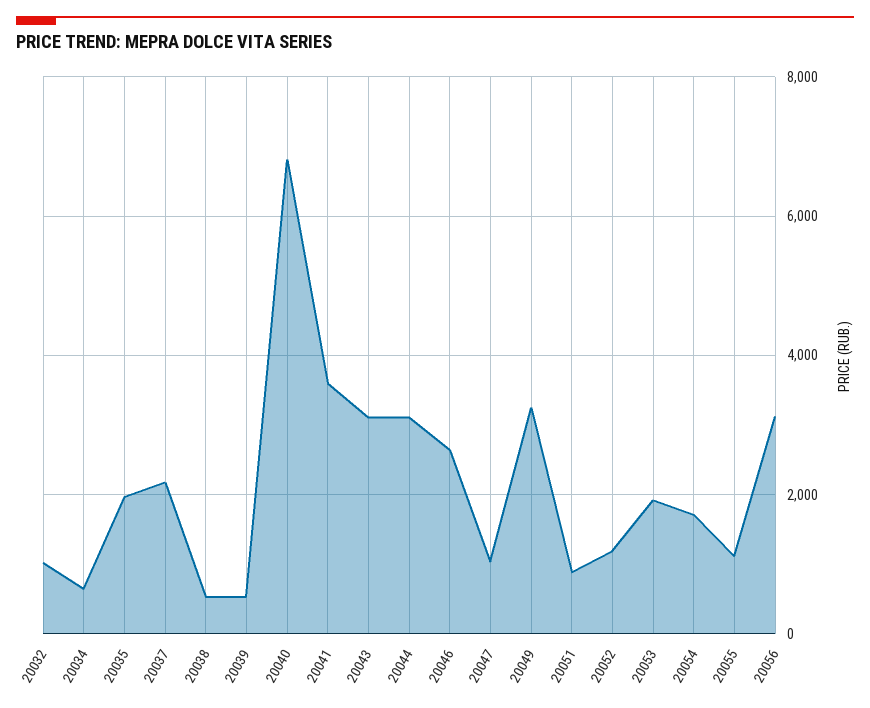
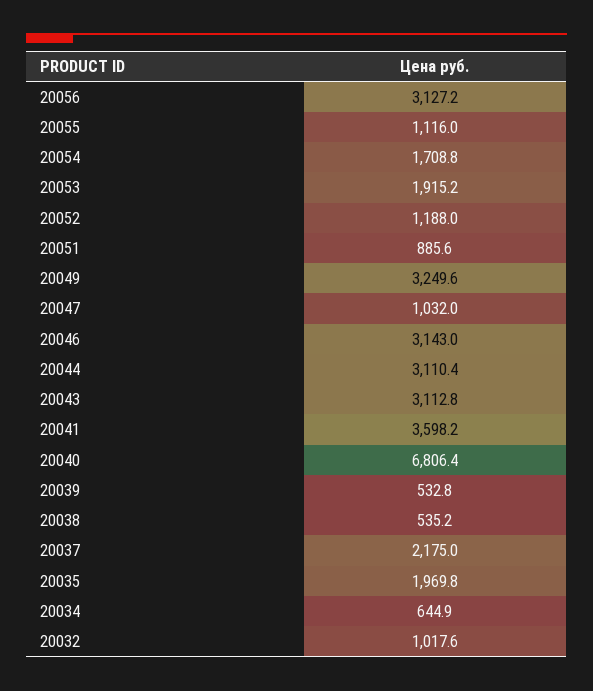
  {
    "20032": 1017.6,
    "20034": 644.9,
    "20035": 1969.8,
    "20037": 2175,
    "20038": 535.2,
    "20039": 532.8,
    "20040": 6806.4,
    "20041": 3598.2,
    "20043": 3112.8,
    "20044": 3110.4,
-   "20046": 2600,
+   "20046": 3143,
    "20047": 1032,
    "20049": 3249.6,
    "20051": 885.6,
    "20052": 1188,
    "20053": 1915.2,
    "20054": 1708.8,
    "20055": 1116,
    "20056": 3127.2
  }

